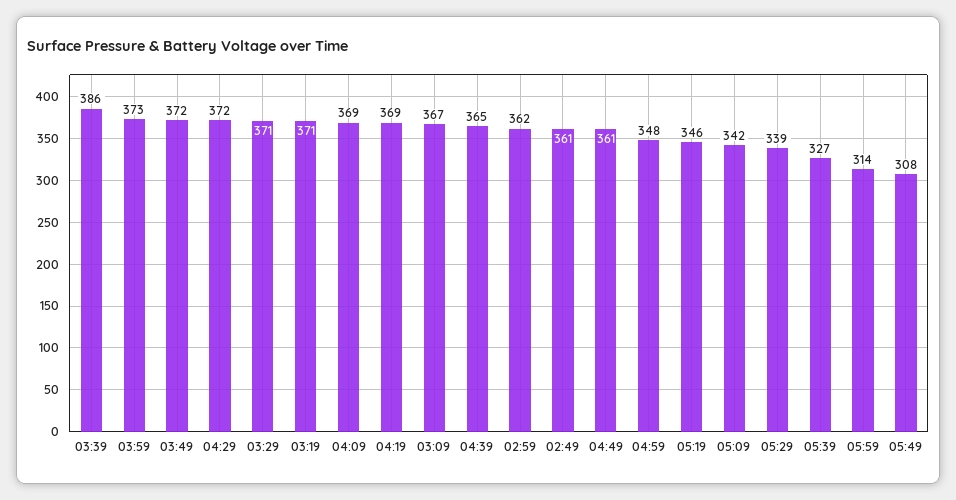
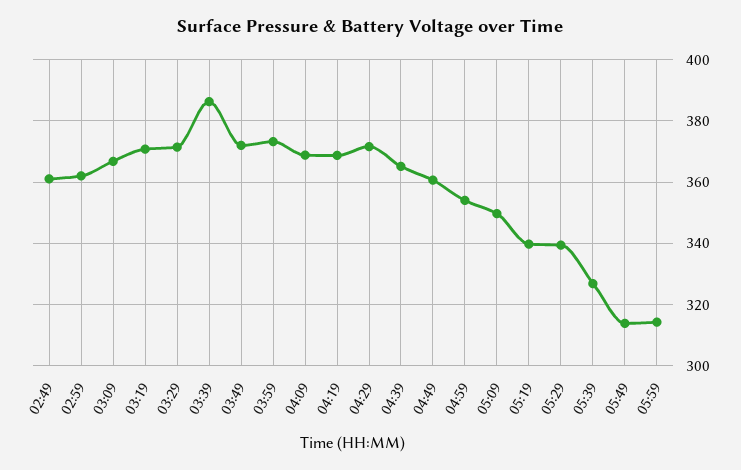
  {
    "03:39": 386,
    "03:59": 373,
    "03:49": 372,
    "04:29": 372,
    "03:29": 371,
    "03:19": 371,
    "04:09": 369,
    "04:19": 369,
    "03:09": 367,
    "04:39": 365,
    "02:59": 362,
    "02:49": 361,
    "04:49": 361,
-   "04:59": 348,
+   "04:59": 354,
-   "05:19": 346,
+   "05:19": 340,
-   "05:09": 342,
+   "05:09": 350,
    "05:29": 339,
    "05:39": 327,
    "05:59": 314,
-   "05:49": 308
+   "05:49": 314
  }

